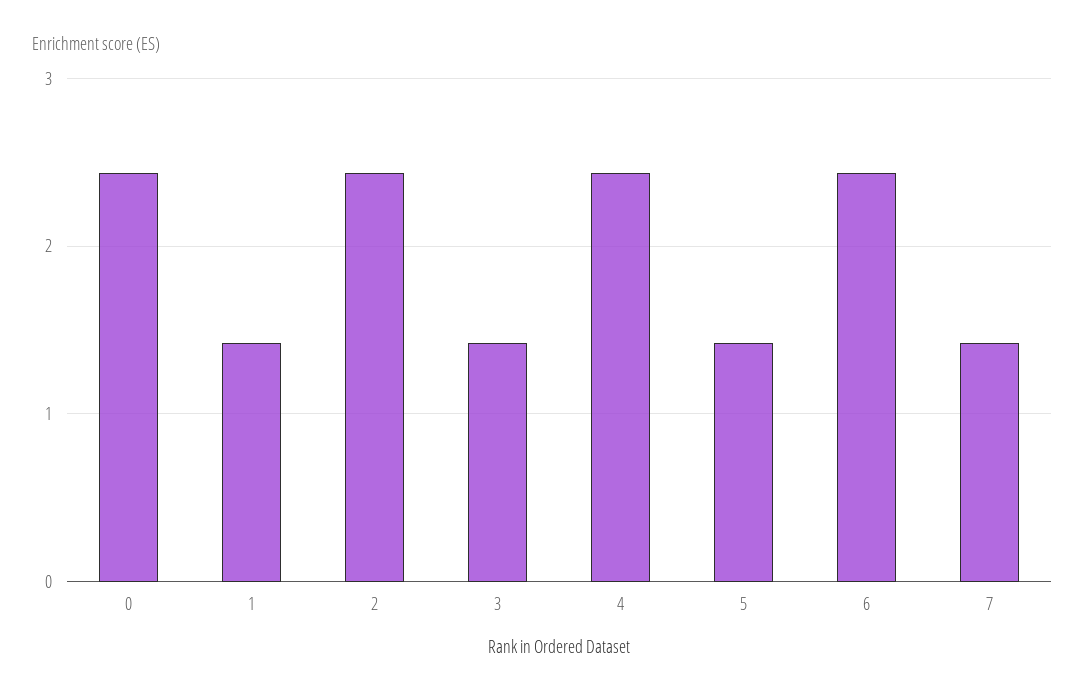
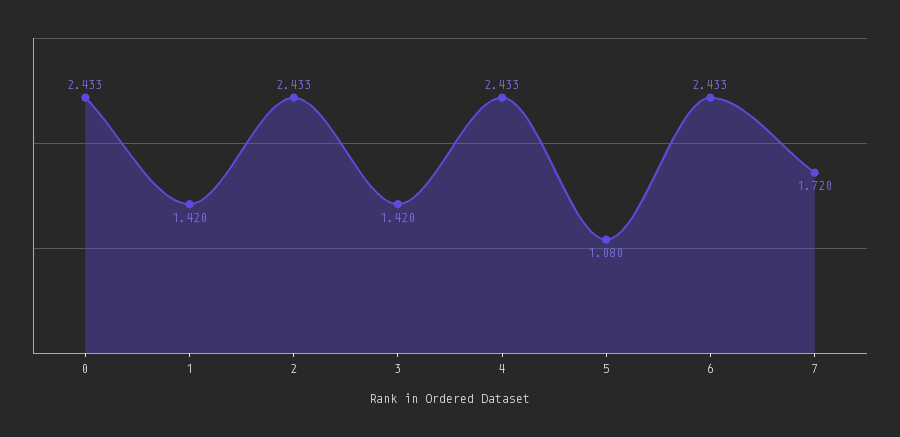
  {
    "0": 2.433,
    "1": 1.42,
    "2": 2.433,
    "3": 1.42,
    "4": 2.433,
-   "5": 1.4,
+   "5": 1.08,
    "6": 2.433,
-   "7": 1.4
+   "7": 1.72
  }

